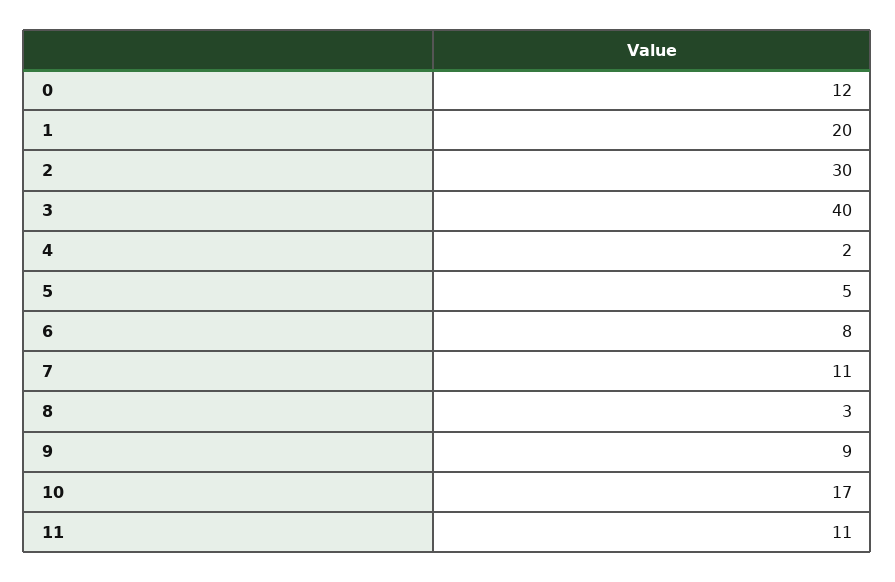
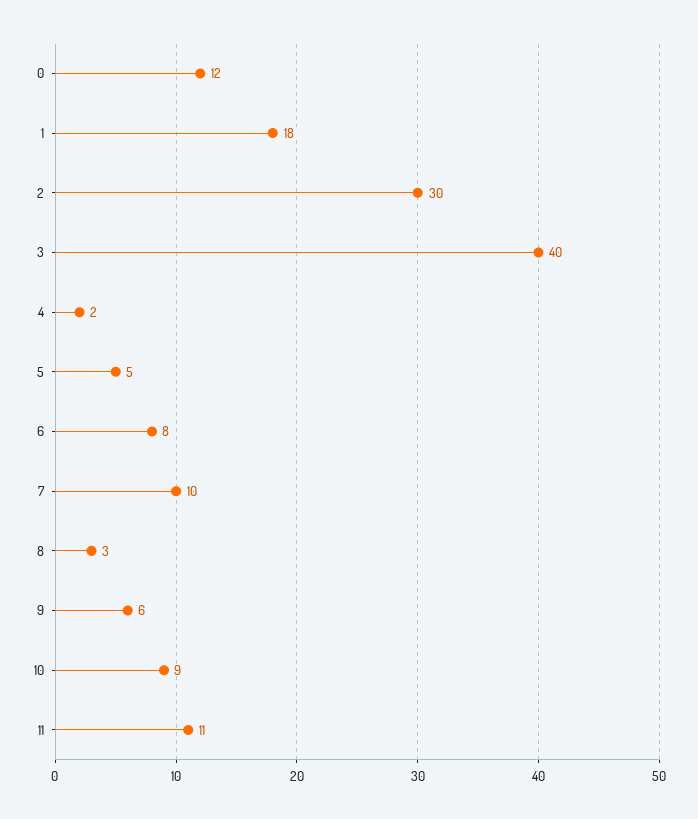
  {
    "0": 12,
-   "1": 20,
+   "1": 18,
    "2": 30,
    "3": 40,
    "4": 2,
    "5": 5,
    "6": 8,
-   "7": 11,
+   "7": 10,
    "8": 3,
-   "9": 9,
+   "9": 6,
-   "10": 17,
+   "10": 9,
    "11": 11
  }

